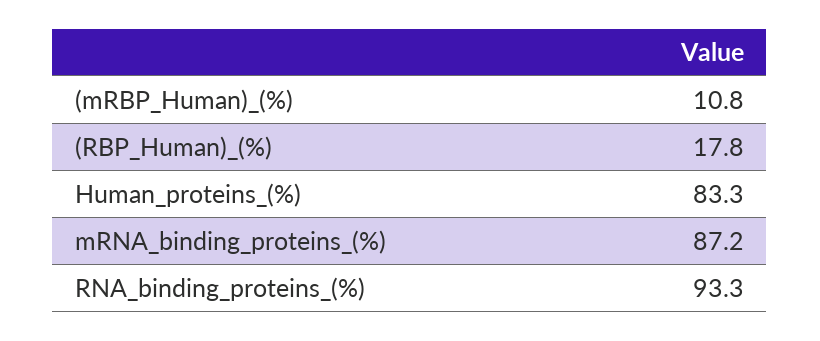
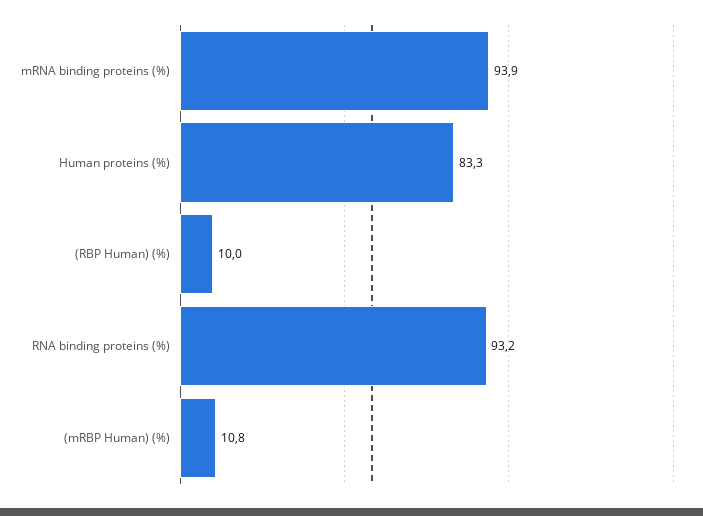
  {
    "(mRBP_Human)_(%)": 10.8,
-   "(RBP_Human)_(%)": 17.8,
+   "(RBP_Human)_(%)": 10,
    "Human_proteins_(%)": 83.3,
-   "mRNA_binding_proteins_(%)": 87.2,
+   "mRNA_binding_proteins_(%)": 93.9,
-   "RNA_binding_proteins_(%)": 93.3
+   "RNA_binding_proteins_(%)": 93.2
  }

